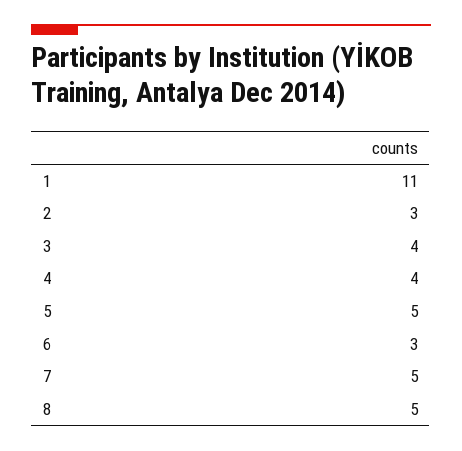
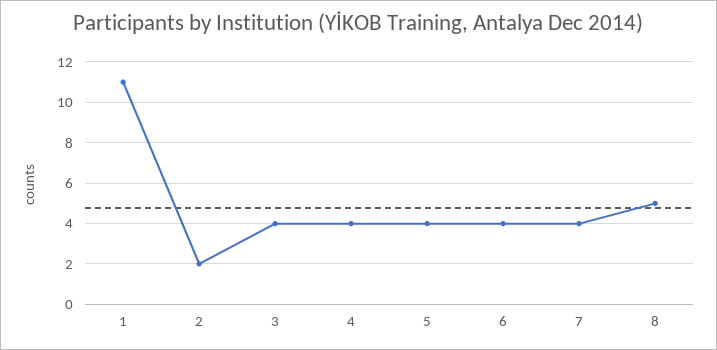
  {
    "1": 11,
-   "2": 3,
+   "2": 2,
    "3": 4,
    "4": 4,
-   "5": 5,
+   "5": 4,
-   "6": 3,
+   "6": 4,
-   "7": 5,
+   "7": 4,
    "8": 5
  }

